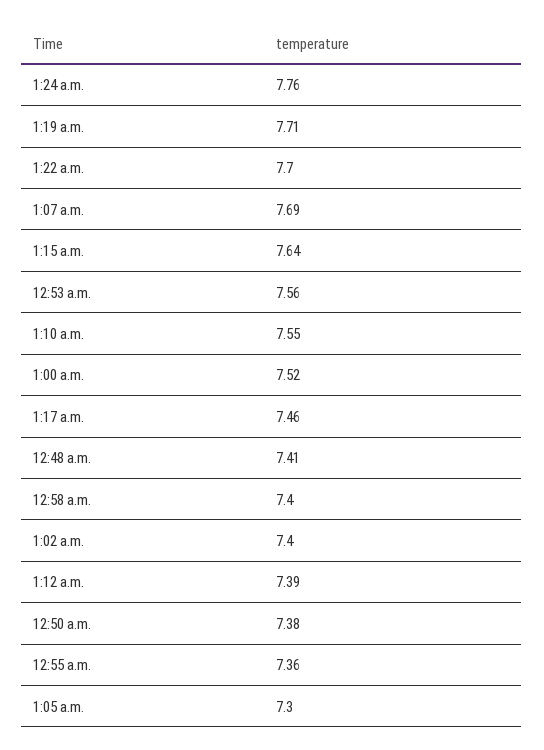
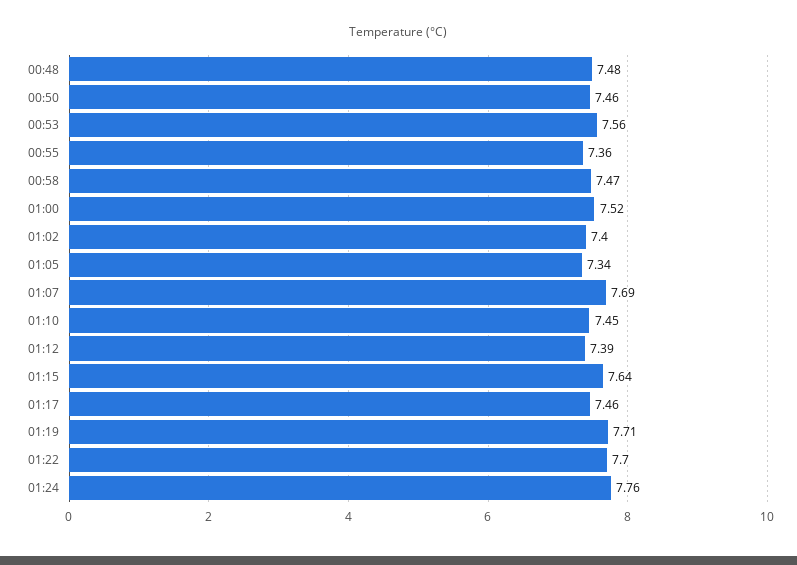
  {
    "1:24 a.m.": 7.76,
    "1:19 a.m.": 7.71,
    "1:22 a.m.": 7.7,
    "1:07 a.m.": 7.69,
    "1:15 a.m.": 7.64,
    "12:53 a.m.": 7.56,
-   "1:10 a.m.": 7.55,
+   "1:10 a.m.": 7.45,
    "1:00 a.m.": 7.52,
    "1:17 a.m.": 7.46,
-   "12:48 a.m.": 7.41,
+   "12:48 a.m.": 7.48,
-   "12:58 a.m.": 7.4,
+   "12:58 a.m.": 7.47,
    "1:02 a.m.": 7.4,
    "1:12 a.m.": 7.39,
-   "12:50 a.m.": 7.38,
+   "12:50 a.m.": 7.46,
    "12:55 a.m.": 7.36,
-   "1:05 a.m.": 7.3
+   "1:05 a.m.": 7.34
  }

